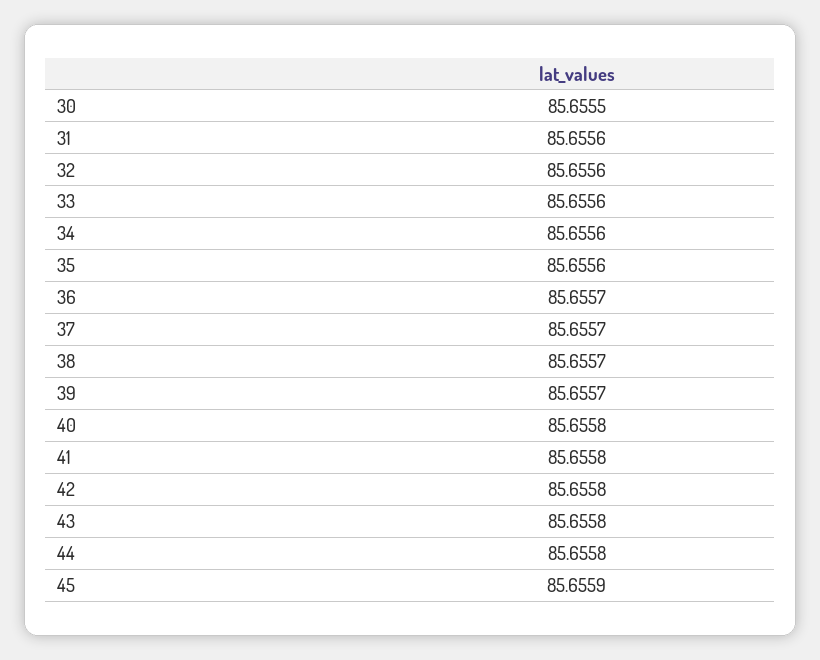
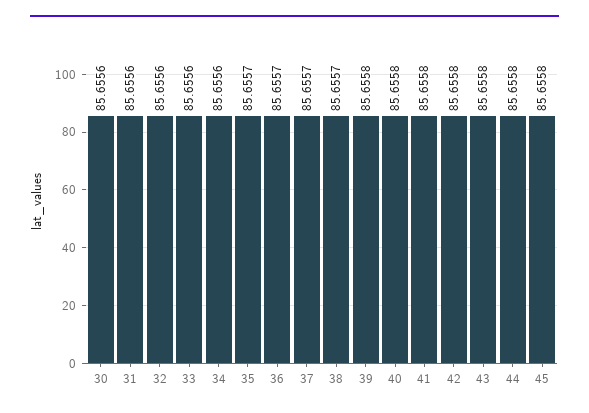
  {
-   "30": 85.6555,
+   "30": 85.6556,
    "31": 85.6556,
    "32": 85.6556,
    "33": 85.6556,
    "34": 85.6556,
-   "35": 85.6556,
+   "35": 85.6557,
    "36": 85.6557,
    "37": 85.6557,
    "38": 85.6557,
-   "39": 85.6557,
+   "39": 85.6558,
    "40": 85.6558,
    "41": 85.6558,
    "42": 85.6558,
    "43": 85.6558,
    "44": 85.6558,
-   "45": 85.6559
+   "45": 85.6558
  }

